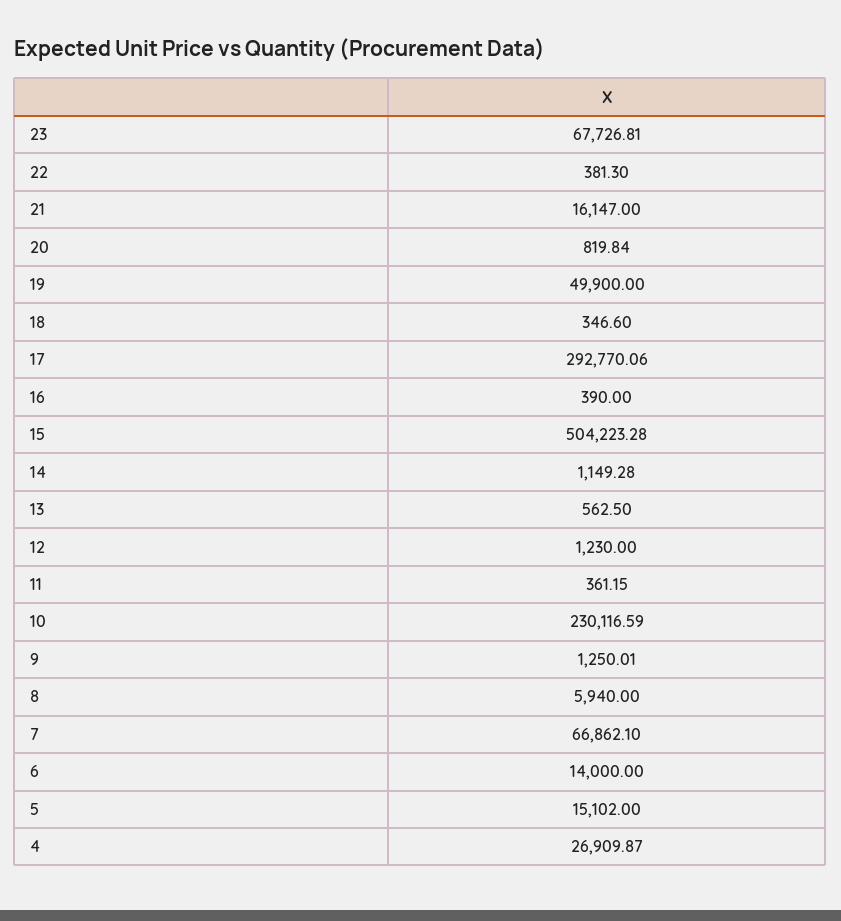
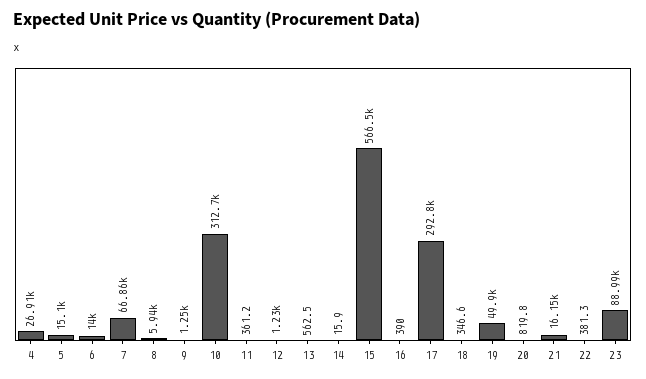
  {
-   "23": 67726.81,
+   "23": 88990,
    "22": 381.3,
    "21": 16147,
    "20": 819.84,
    "19": 49900,
    "18": 346.6,
    "17": 292770.06,
    "16": 390,
-   "15": 504223.28,
+   "15": 566500,
-   "14": 1149.28,
+   "14": 15.9,
    "13": 562.5,
    "12": 1230,
    "11": 361.15,
-   "10": 230116.59,
+   "10": 312700,
    "9": 1250.01,
    "8": 5940,
    "7": 66862.1,
    "6": 14000,
    "5": 15102,
    "4": 26909.87
  }

